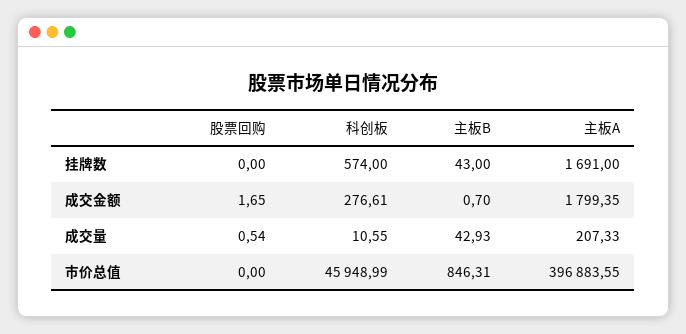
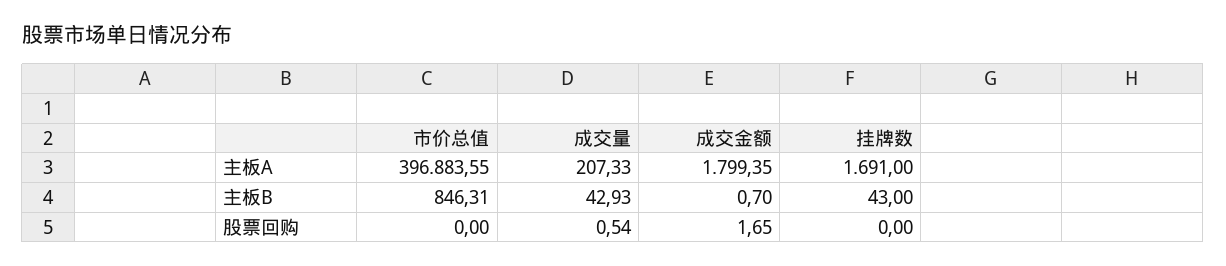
  {
    "股票回购": {
      "挂牌数": 0,
      "成交金额": 1.65,
      "成交量": 0.54,
      "市价总值": 0
    },
-   "科创板": {
-     "挂牌数": 574,
-     "成交金额": 276.61,
-     "成交量": 10.55,
-     "市价总值": 45948.99
-   },
    "主板B": {
      "挂牌数": 43,
      "成交金额": 0.7,
      "成交量": 42.93,
      "市价总值": 846.31
    },
    "主板A": {
      "挂牌数": 1691,
      "成交金额": 1799.35,
      "成交量": 207.33,
      "市价总值": 396883.55
    }
  }

